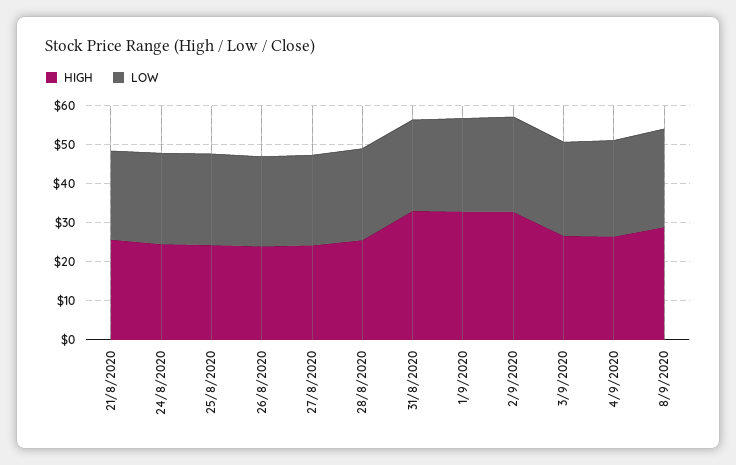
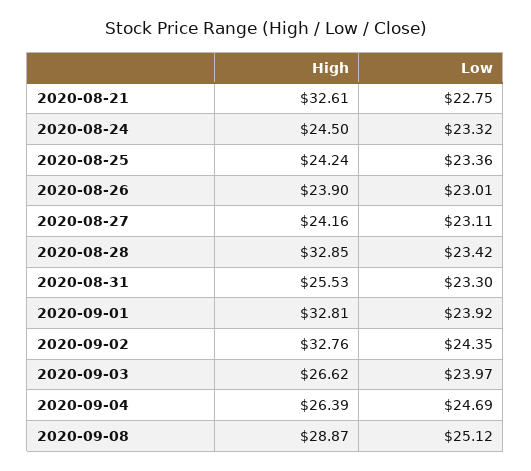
  {
    "HIGH": {
-     "21/8/2020": 25,
+     "21/8/2020": 32.61,
      "24/8/2020": 24.5,
      "25/8/2020": 24.24,
      "26/8/2020": 23.9,
      "27/8/2020": 24.16,
-     "28/8/2020": 25,
+     "28/8/2020": 32.85,
-     "31/8/2020": 32.5,
+     "31/8/2020": 25.53,
      "1/9/2020": 32.81,
      "2/9/2020": 32.76,
      "3/9/2020": 26.62,
      "4/9/2020": 26.39,
      "8/9/2020": 28.87
    },
    "LOW": {
      "21/8/2020": 22.75,
      "24/8/2020": 23.32,
      "25/8/2020": 23.36,
      "26/8/2020": 23.01,
      "27/8/2020": 23.11,
      "28/8/2020": 23.42,
      "31/8/2020": 23.3,
      "1/9/2020": 23.92,
      "2/9/2020": 24.35,
      "3/9/2020": 23.97,
      "4/9/2020": 24.69,
      "8/9/2020": 25.12
    }
  }

